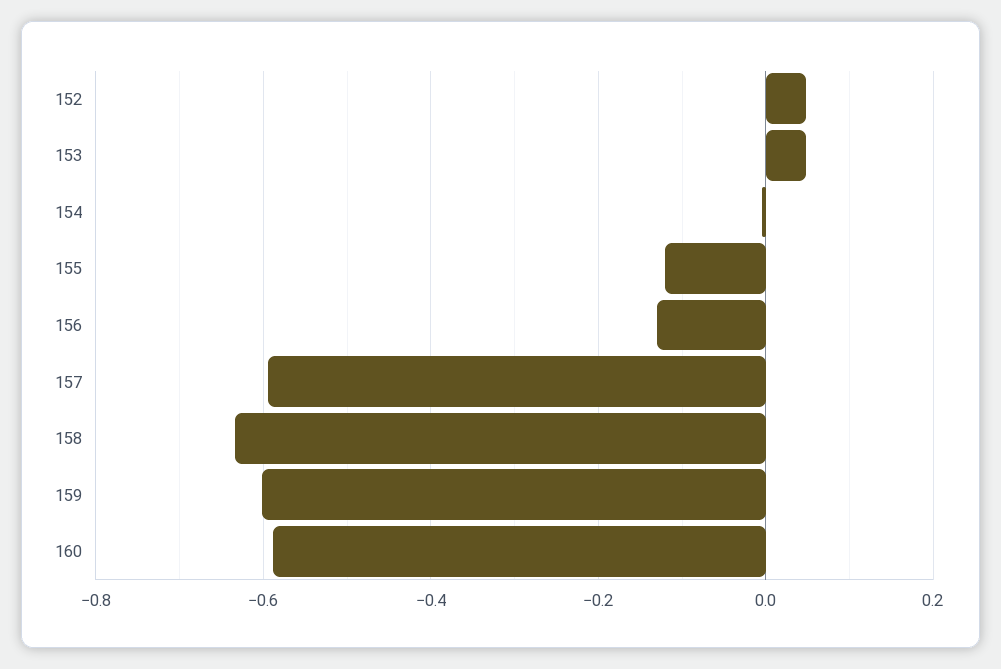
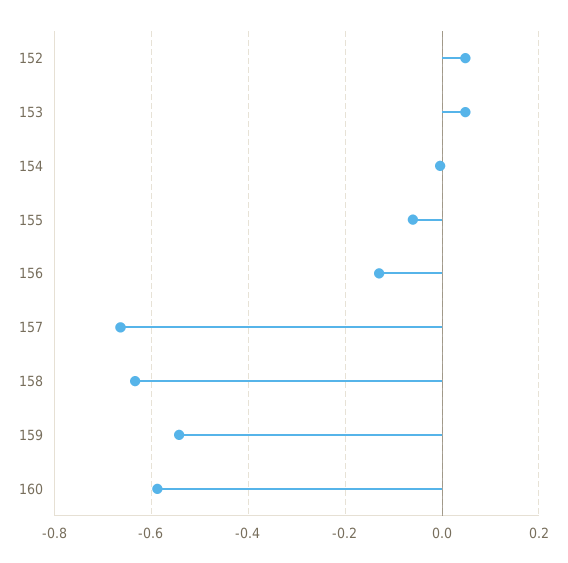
  {
    "152": 0.04,
    "153": 0.04,
    "154": 0,
-   "155": -0.12,
+   "155": -0.06,
    "156": -0.14,
-   "157": -0.6,
+   "157": -0.66,
    "158": -0.64,
-   "159": -0.6,
+   "159": -0.54,
    "160": -0.58
  }

